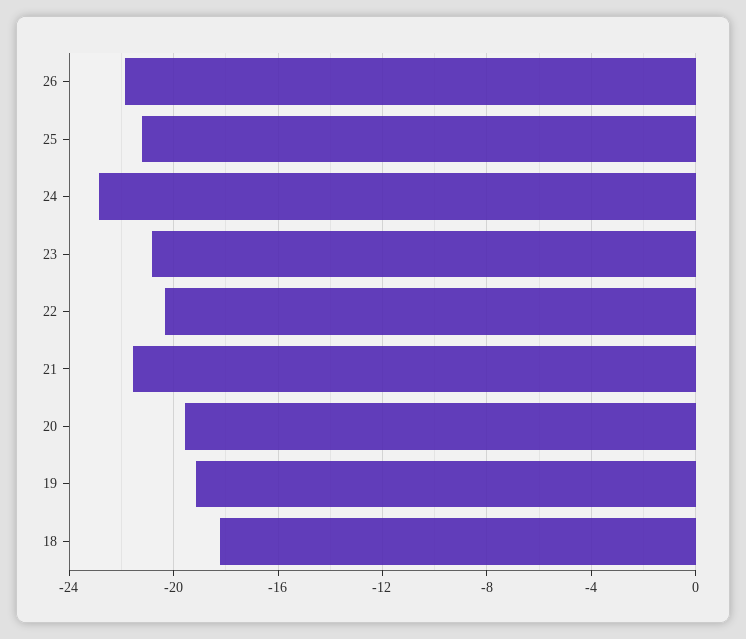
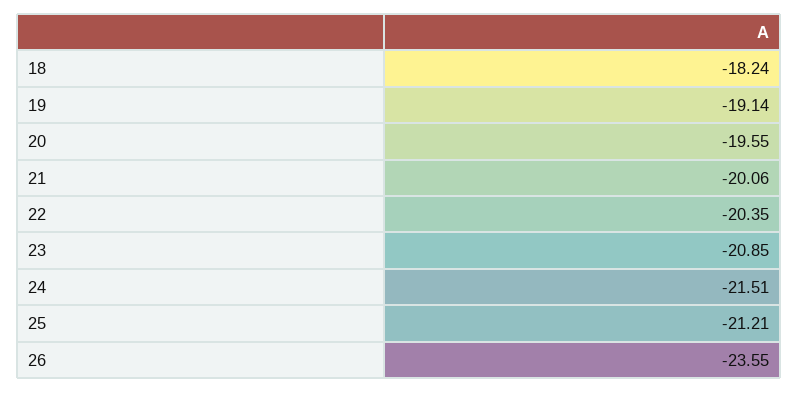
  {
-   "26": -22,
+   "26": -23.55,
    "25": -21.21,
-   "24": -23,
+   "24": -21.51,
    "23": -20.85,
    "22": -20.35,
-   "21": -21.5,
+   "21": -20.06,
    "20": -19.55,
    "19": -19.14,
    "18": -18.24
  }

